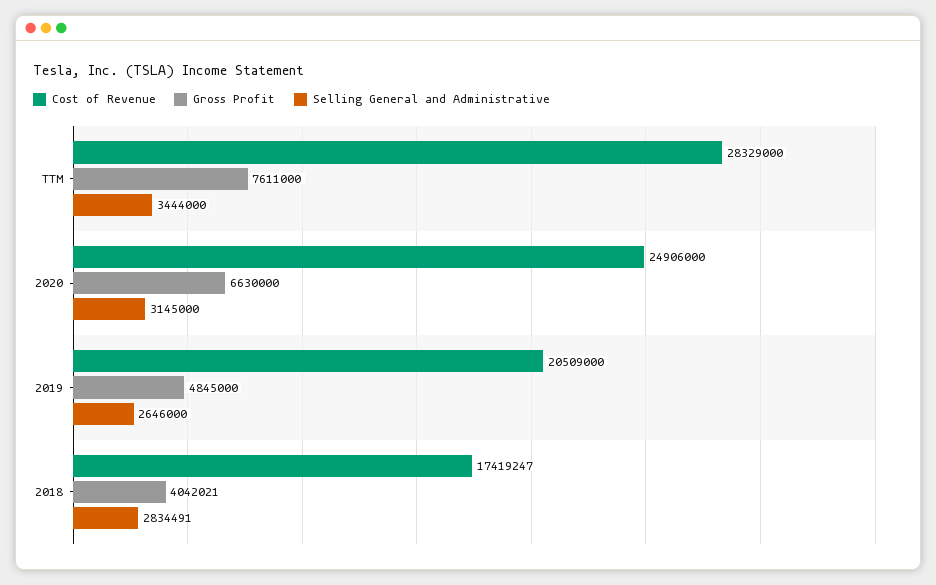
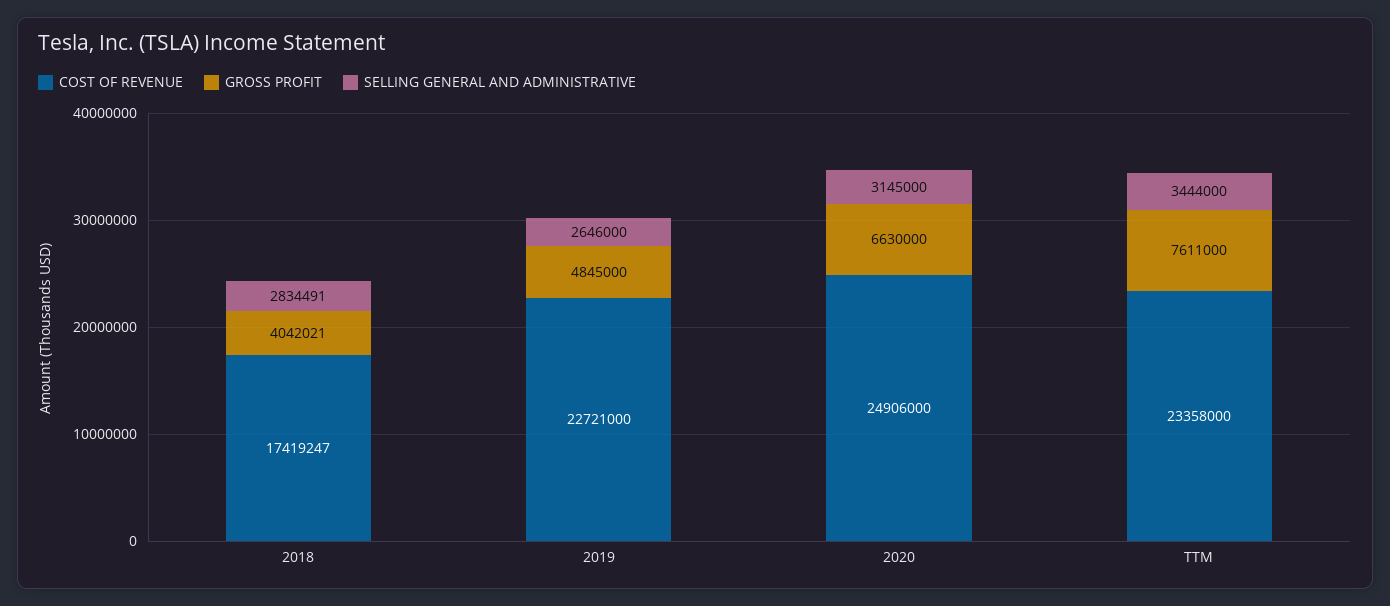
  {
    "Cost of Revenue": {
-     "TTM": 28329000,
+     "TTM": 23358000,
      "2020": 24906000,
-     "2019": 20509000,
+     "2019": 22721000,
      "2018": 17419247
    },
    "Gross Profit": {
      "TTM": 7611000,
      "2020": 6630000,
      "2019": 4845000,
      "2018": 4042021
    },
    "Selling General and Administrative": {
      "TTM": 3444000,
      "2020": 3145000,
      "2019": 2646000,
      "2018": 2834491
    }
  }

